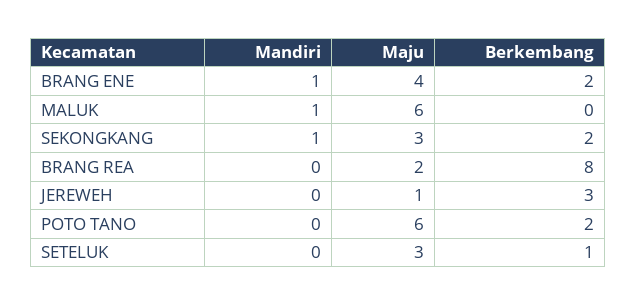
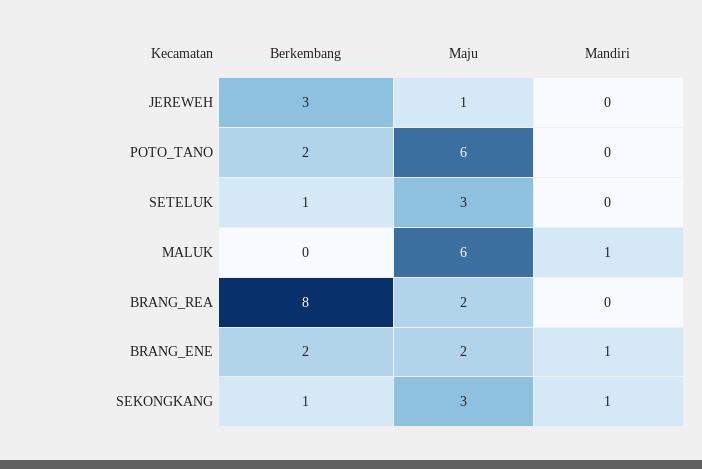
  {
    "Mandiri": {
      "BRANG ENE": 1,
      "MALUK": 1,
      "SEKONGKANG": 1,
      "BRANG REA": 0,
      "JEREWEH": 0,
      "POTO TANO": 0,
      "SETELUK": 0
    },
    "Maju": {
-     "BRANG ENE": 4,
+     "BRANG ENE": 2,
      "MALUK": 6,
      "SEKONGKANG": 3,
      "BRANG REA": 2,
      "JEREWEH": 1,
      "POTO TANO": 6,
      "SETELUK": 3
    },
    "Berkembang": {
      "BRANG ENE": 2,
      "MALUK": 0,
-     "SEKONGKANG": 2,
+     "SEKONGKANG": 1,
      "BRANG REA": 8,
      "JEREWEH": 3,
      "POTO TANO": 2,
      "SETELUK": 1
    }
  }

